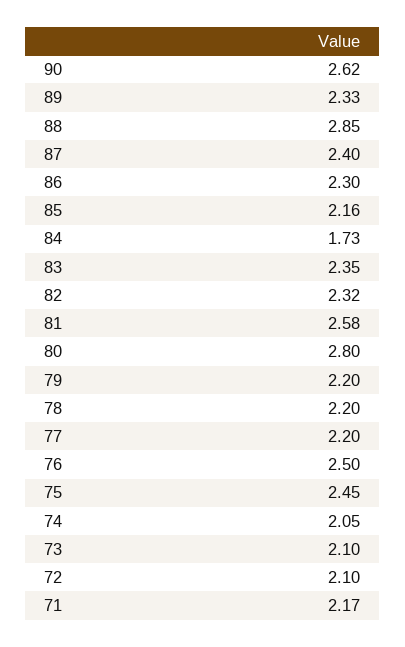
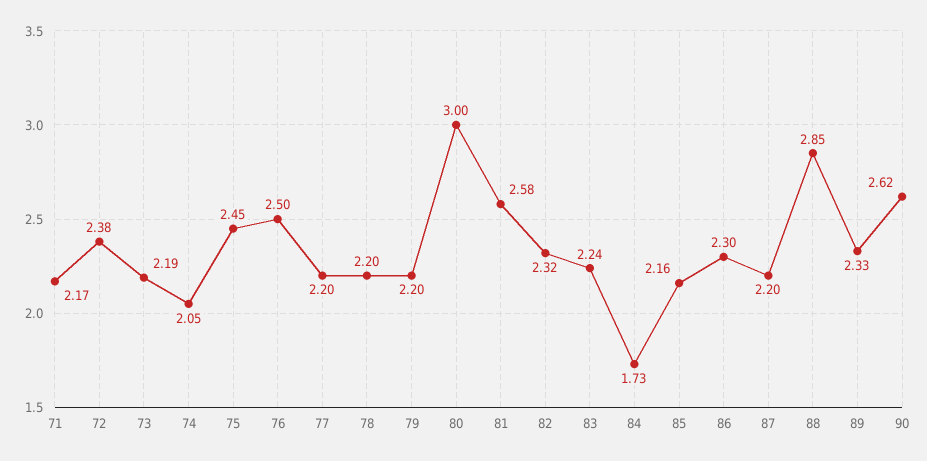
  {
    "90": 2.62,
    "89": 2.33,
    "88": 2.85,
-   "87": 2.4,
+   "87": 2.2,
    "86": 2.3,
    "85": 2.16,
    "84": 1.73,
-   "83": 2.35,
+   "83": 2.24,
    "82": 2.32,
    "81": 2.58,
-   "80": 2.8,
+   "80": 3,
    "79": 2.2,
    "78": 2.2,
    "77": 2.2,
    "76": 2.5,
    "75": 2.45,
    "74": 2.05,
-   "73": 2.1,
+   "73": 2.19,
-   "72": 2.1,
+   "72": 2.38,
    "71": 2.17
  }

